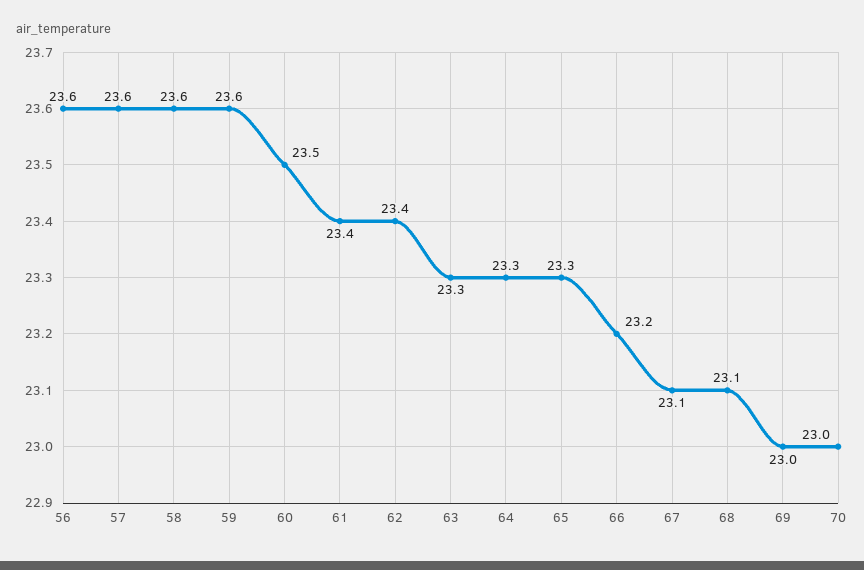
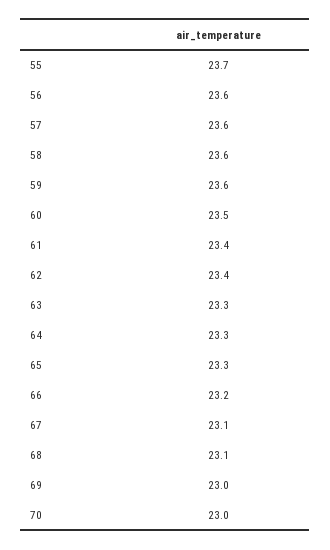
  {
    "56": 23.6,
    "57": 23.6,
    "58": 23.6,
    "59": 23.6,
    "60": 23.5,
    "61": 23.4,
    "62": 23.4,
    "63": 23.3,
    "64": 23.3,
    "65": 23.3,
    "66": 23.2,
    "67": 23.1,
    "68": 23.1,
    "69": 23,
-   "70": 23
+   "70": 23,
+   "55": 23.7
  }

